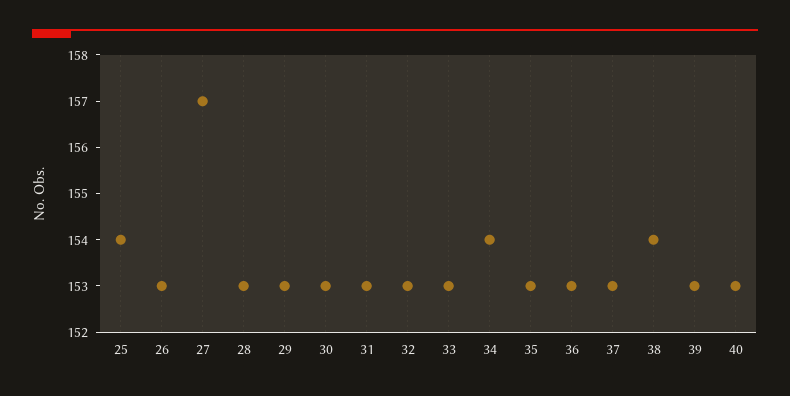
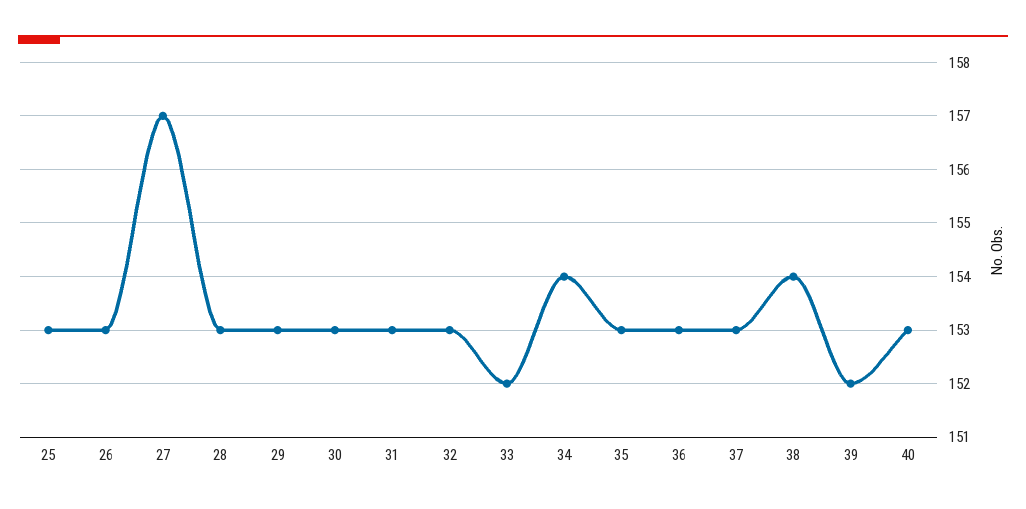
  {
-   "25": 154,
+   "25": 153,
    "26": 153,
    "27": 157,
    "28": 153,
    "29": 153,
    "30": 153,
    "31": 153,
    "32": 153,
-   "33": 153,
+   "33": 152,
    "34": 154,
    "35": 153,
    "36": 153,
    "37": 153,
    "38": 154,
-   "39": 153,
+   "39": 152,
    "40": 153
  }

